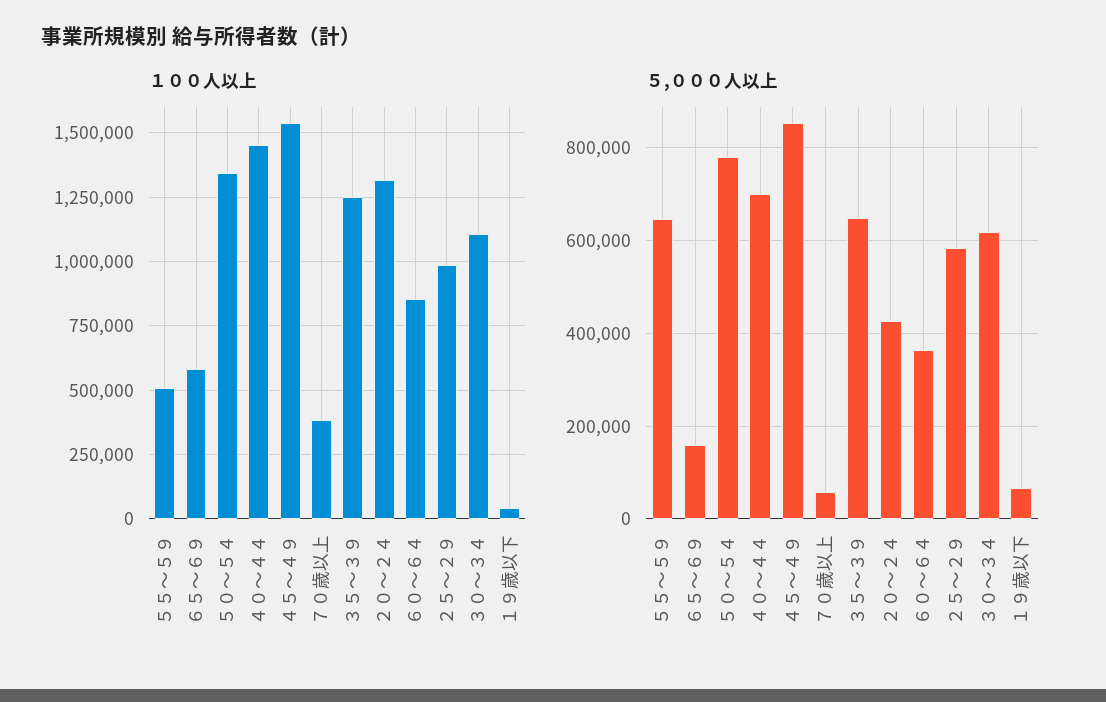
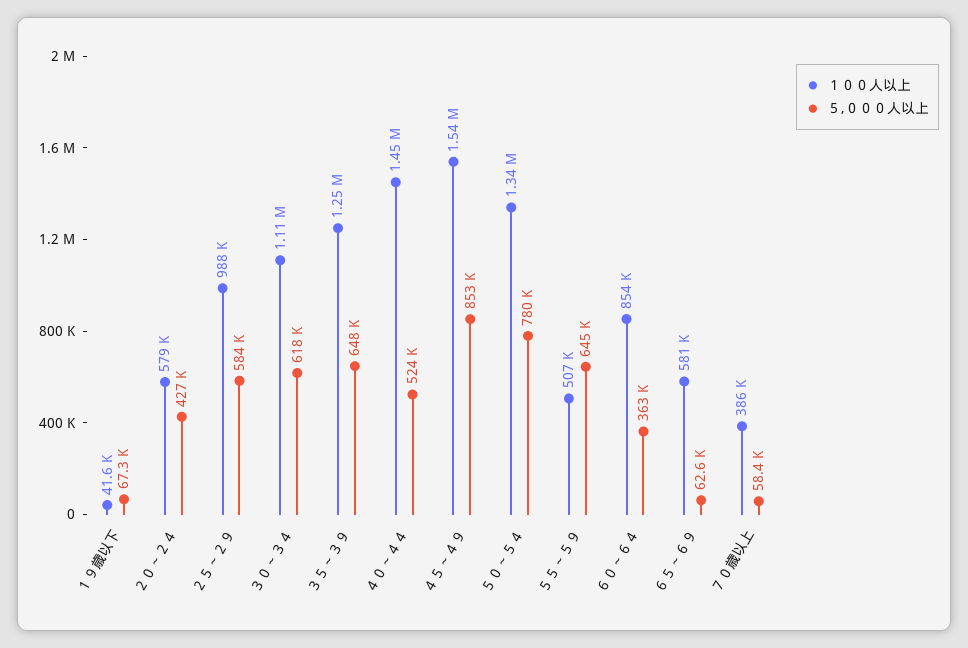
  {
    "１００人以上": {
      "５５～５９": 507000,
      "６５～６９": 581000,
      "５０～５４": 1340000,
      "４０～４４": 1450000,
      "４５～４９": 1540000,
      "７０歳以上": 386000,
      "３５～３９": 1250000,
-     "２０～２４": 1325000,
+     "２０～２４": 579000,
      "６０～６４": 854000,
      "２５～２９": 988000,
      "３０～３４": 1110000,
      "１９歳以下": 41600
    },
    "５,０００人以上": {
      "５５～５９": 645000,
-     "６５～６９": 160000,
+     "６５～６９": 62600,
      "５０～５４": 780000,
-     "４０～４４": 700000,
+     "４０～４４": 524000,
      "４５～４９": 853000,
      "７０歳以上": 58400,
      "３５～３９": 648000,
      "２０～２４": 427000,
      "６０～６４": 363000,
      "２５～２９": 584000,
      "３０～３４": 618000,
      "１９歳以下": 67300
    }
  }

